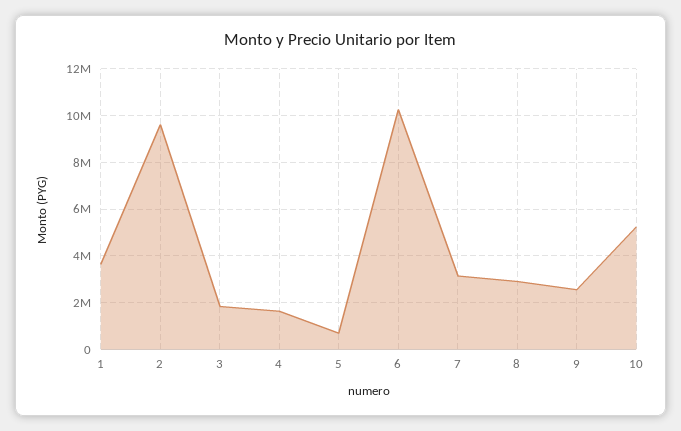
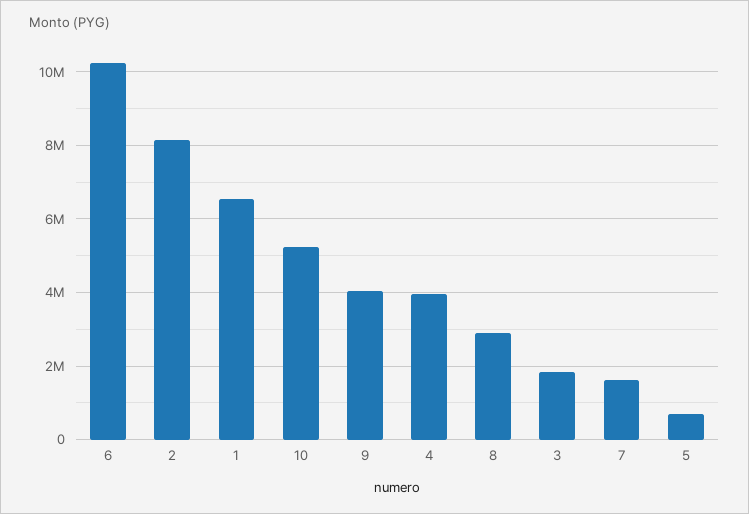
  {
-   "1": 3500000,
+   "1": 6600000,
-   "2": 9500000,
+   "2": 8200000,
    "3": 1800000,
-   "4": 1500000,
+   "4": 4000000,
    "5": 600000,
    "6": 10200000,
-   "7": 3000000,
+   "7": 1600000,
    "8": 3000000,
-   "9": 2500000,
+   "9": 4000000,
    "10": 5200000
  }

